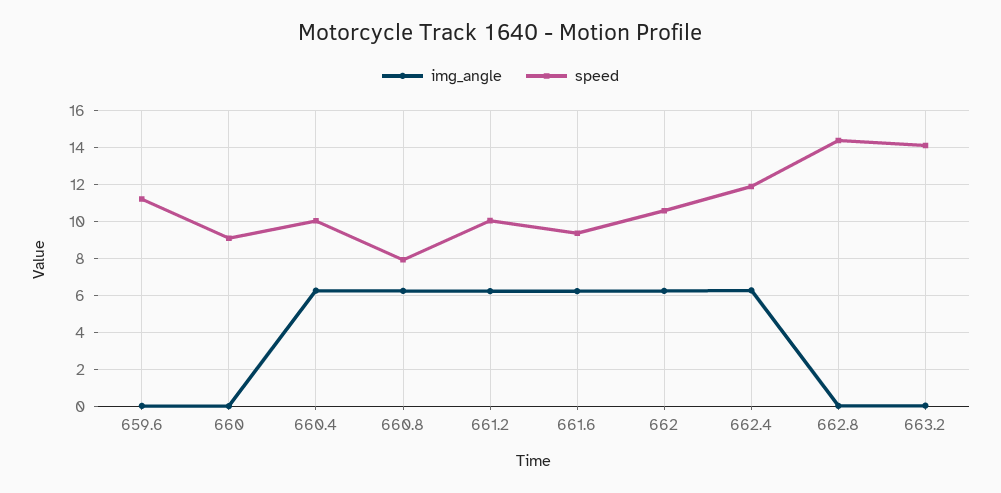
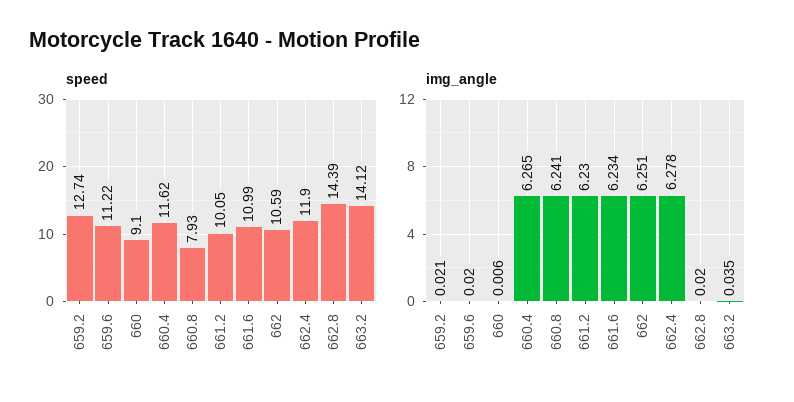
  {
    "img_angle": {
      "659.6": 0.02,
      "660": 0.006,
      "660.4": 6.265,
      "660.8": 6.241,
      "661.2": 6.23,
      "661.6": 6.234,
      "662": 6.251,
      "662.4": 6.278,
      "662.8": 0.02,
-     "663.2": 0.035
+     "663.2": 0.035,
+     "659.2": 0.021
    },
    "speed": {
      "659.6": 11.22,
      "660": 9.1,
-     "660.4": 10,
+     "660.4": 11.62,
      "660.8": 7.93,
      "661.2": 10.05,
-     "661.6": 9.5,
+     "661.6": 10.99,
      "662": 10.59,
      "662.4": 11.9,
      "662.8": 14.39,
-     "663.2": 14.12
+     "663.2": 14.12,
+     "659.2": 12.74
    }
  }

